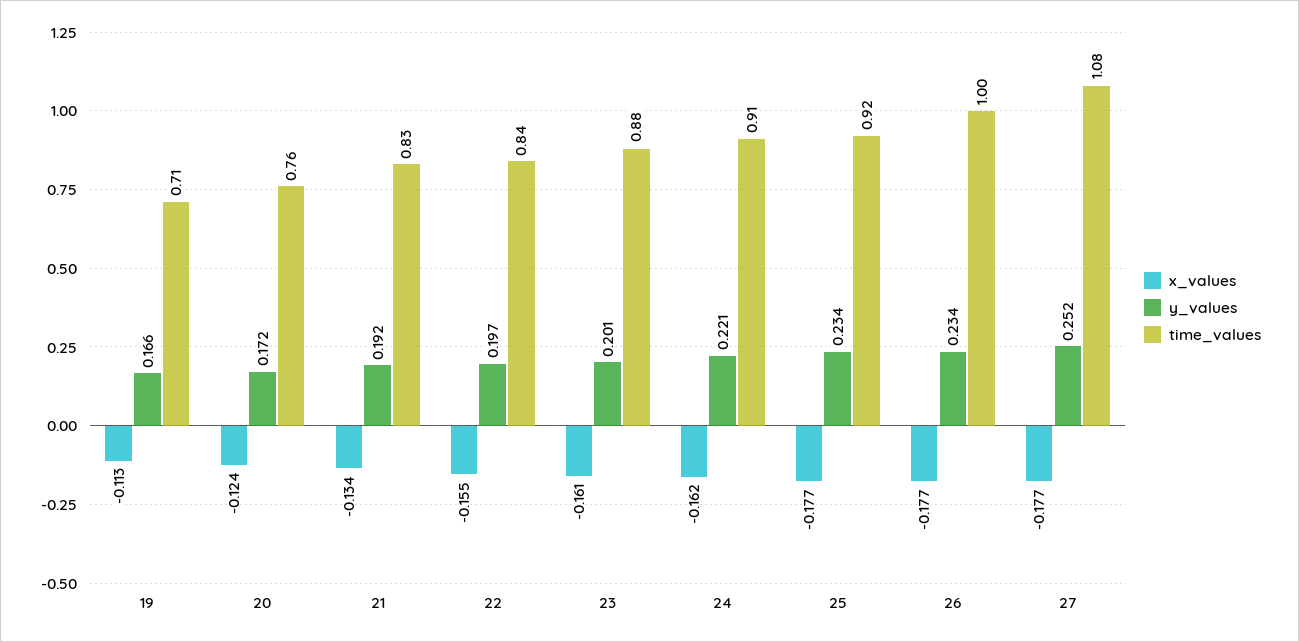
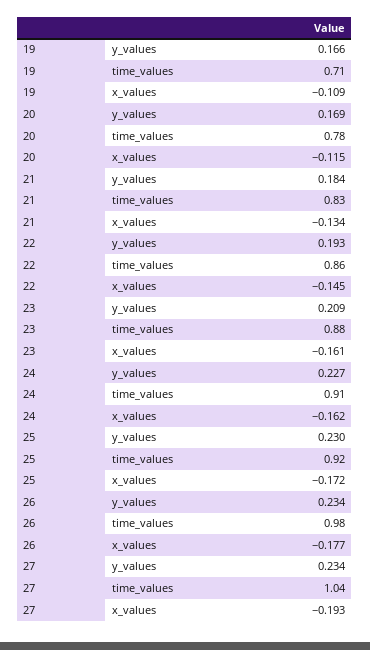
  {
    "x_values": {
-     "19": -0.113,
+     "19": -0.109,
-     "20": -0.124,
+     "20": -0.115,
      "21": -0.134,
-     "22": -0.155,
+     "22": -0.145,
      "23": -0.161,
      "24": -0.162,
-     "25": -0.177,
+     "25": -0.172,
      "26": -0.177,
-     "27": -0.177
+     "27": -0.193
    },
    "y_values": {
      "19": 0.166,
-     "20": 0.172,
+     "20": 0.169,
-     "21": 0.192,
+     "21": 0.184,
-     "22": 0.197,
+     "22": 0.193,
-     "23": 0.201,
+     "23": 0.209,
-     "24": 0.221,
+     "24": 0.227,
-     "25": 0.234,
+     "25": 0.23,
      "26": 0.234,
-     "27": 0.252
+     "27": 0.234
    },
    "time_values": {
      "19": 0.71,
-     "20": 0.76,
+     "20": 0.78,
      "21": 0.83,
-     "22": 0.84,
+     "22": 0.86,
      "23": 0.88,
      "24": 0.91,
      "25": 0.92,
-     "26": 1,
+     "26": 0.98,
-     "27": 1.08
+     "27": 1.04
    }
  }

